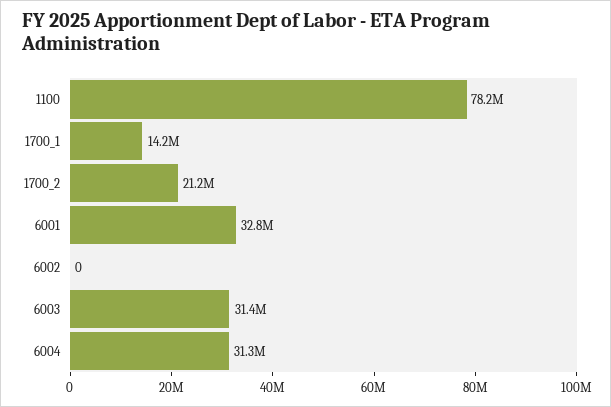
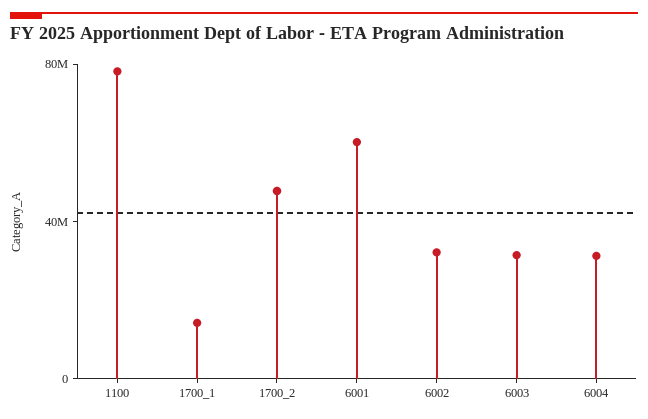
  {
    "1100": 78200000,
    "1700_1": 14200000,
-   "1700_2": 21200000,
+   "1700_2": 50000000,
-   "6001": 32800000,
+   "6001": 60000000,
-   "6002": 0,
+   "6002": 30000000,
    "6003": 31400000,
    "6004": 31300000
  }

